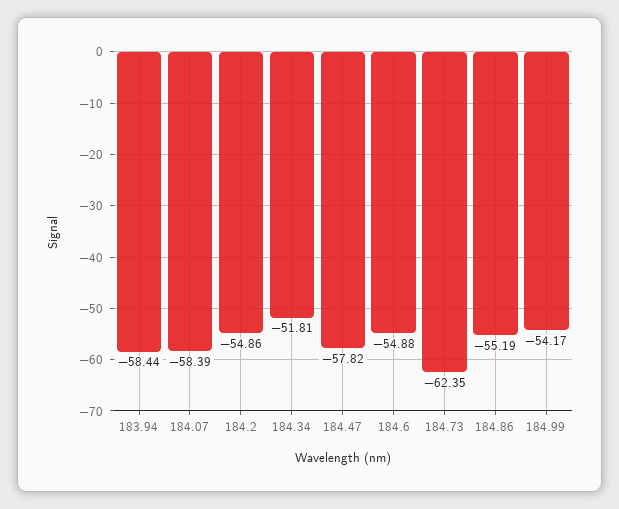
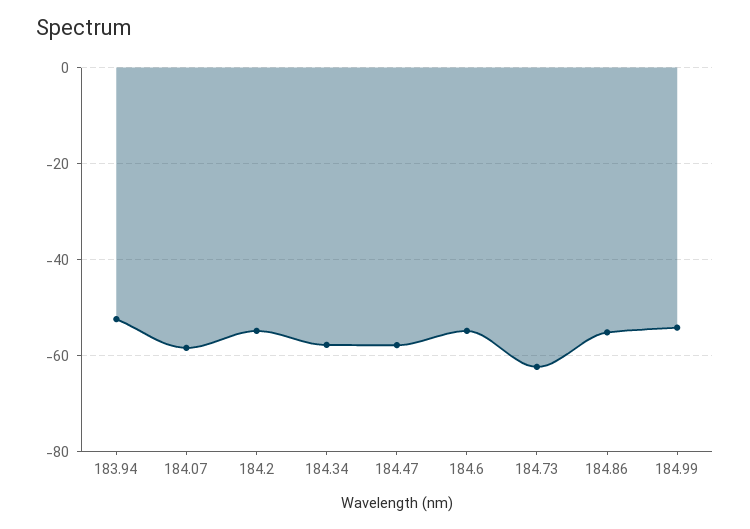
  {
-   "183.94": -58.44,
+   "183.94": -52,
    "184.07": -58.39,
    "184.2": -54.86,
-   "184.34": -51.81,
+   "184.34": -58,
    "184.47": -57.82,
    "184.6": -54.88,
    "184.73": -62.35,
    "184.86": -55.19,
    "184.99": -54.17
  }

